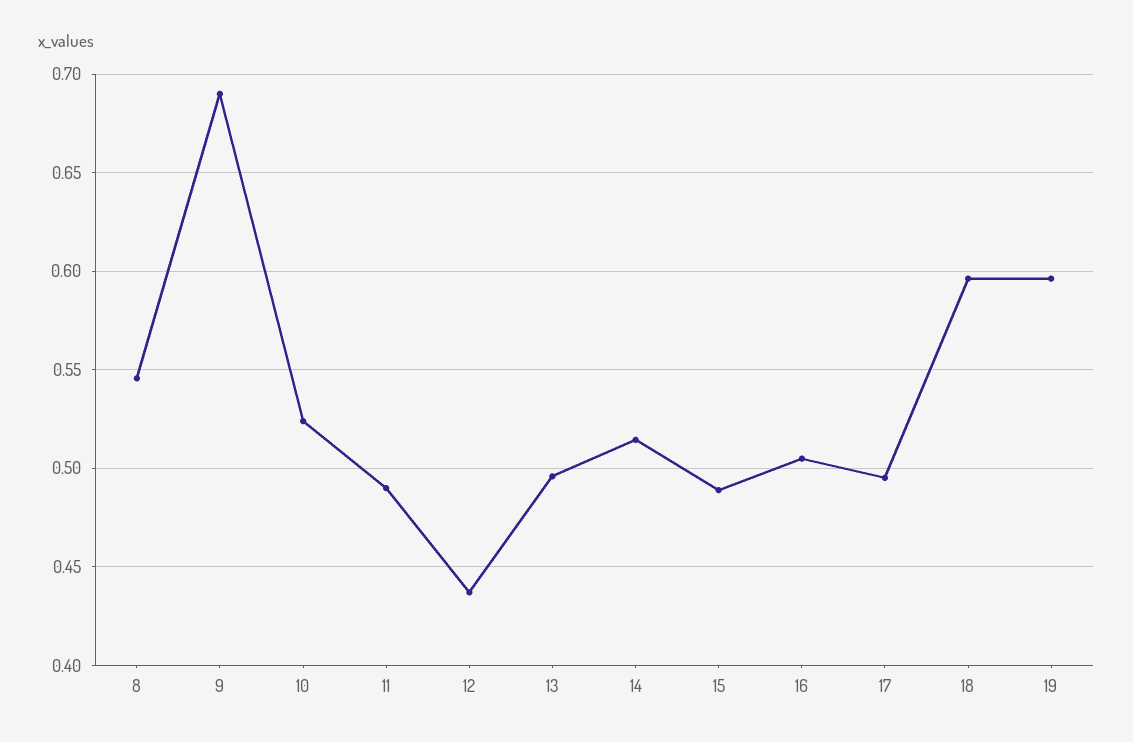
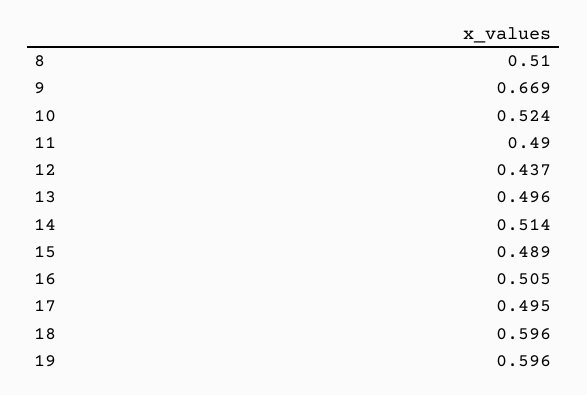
  {
-   "8": 0.545,
+   "8": 0.51,
-   "9": 0.69,
+   "9": 0.669,
    "10": 0.524,
    "11": 0.49,
    "12": 0.437,
    "13": 0.496,
    "14": 0.514,
    "15": 0.489,
    "16": 0.505,
    "17": 0.495,
    "18": 0.596,
    "19": 0.596
  }

